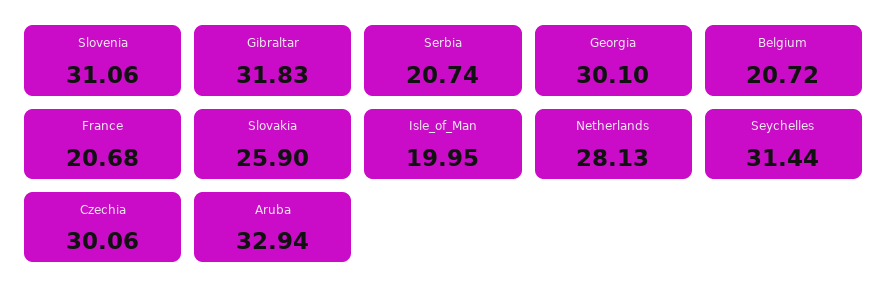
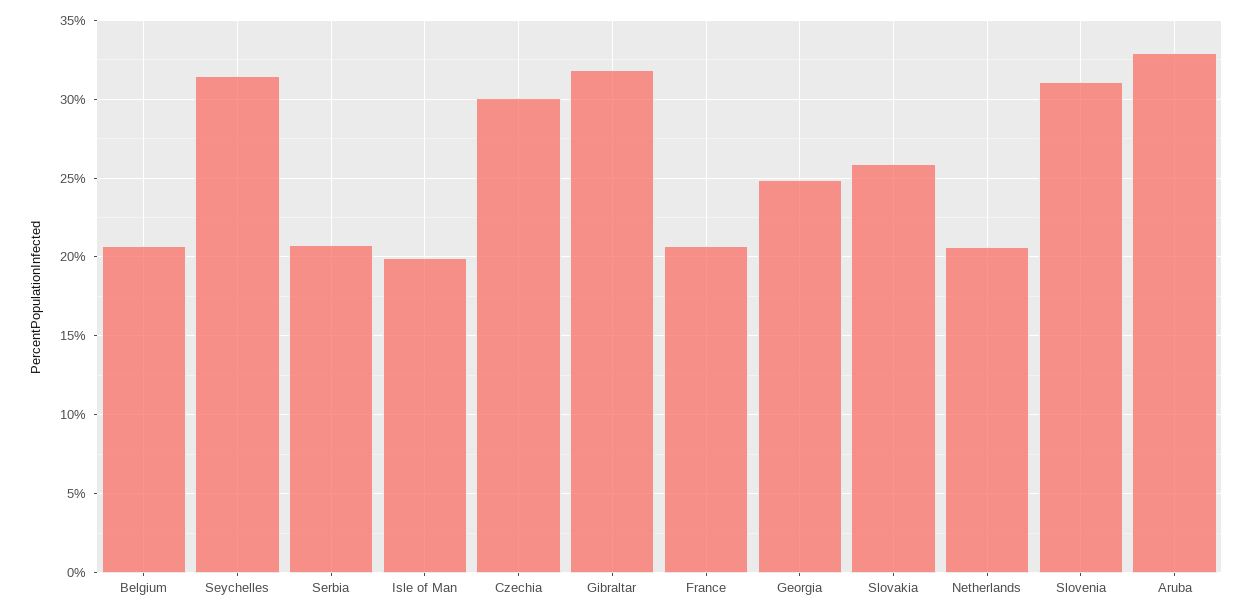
  {
    "Slovenia": 31.06,
    "Gibraltar": 31.83,
    "Serbia": 20.74,
-   "Georgia": 30.1,
+   "Georgia": 25,
    "Belgium": 20.72,
    "France": 20.68,
    "Slovakia": 25.9,
    "Isle_of_Man": 19.95,
-   "Netherlands": 28.13,
+   "Netherlands": 20.5,
    "Seychelles": 31.44,
    "Czechia": 30.06,
    "Aruba": 32.94
  }

